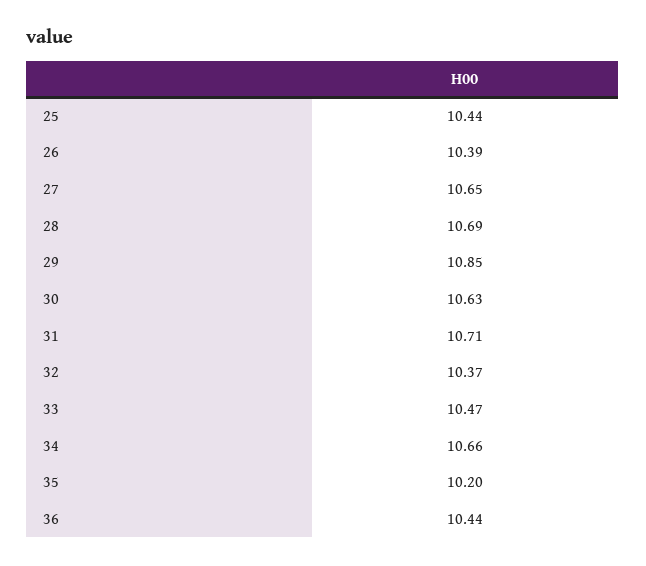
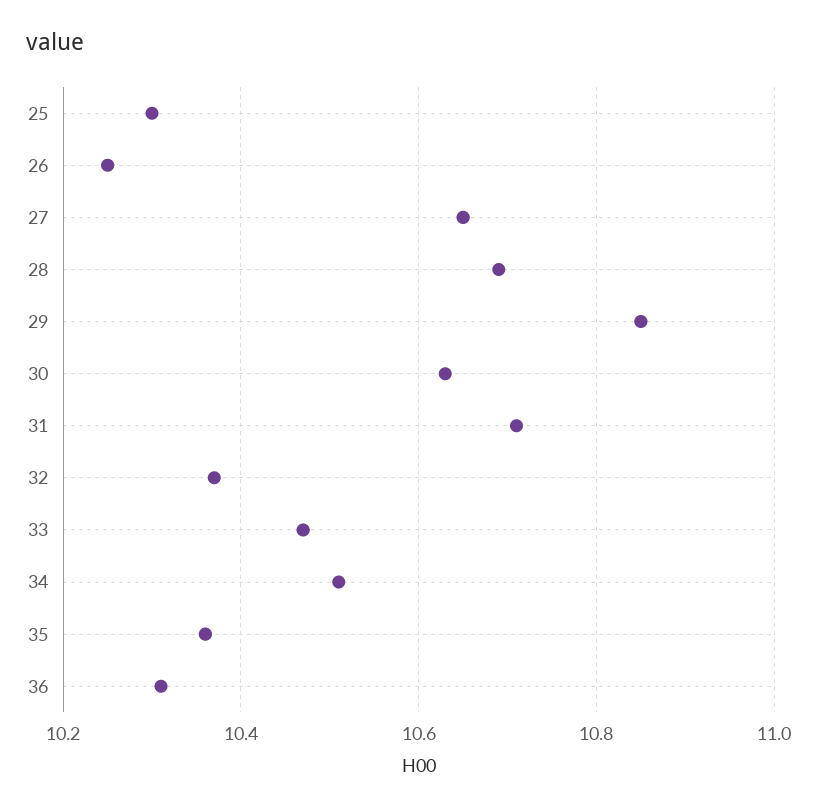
  {
-   "25": 10.44,
+   "25": 10.3,
-   "26": 10.39,
+   "26": 10.25,
    "27": 10.65,
    "28": 10.69,
    "29": 10.85,
    "30": 10.63,
    "31": 10.71,
    "32": 10.37,
    "33": 10.47,
-   "34": 10.66,
+   "34": 10.5,
-   "35": 10.2,
+   "35": 10.35,
-   "36": 10.44
+   "36": 10.3
  }

